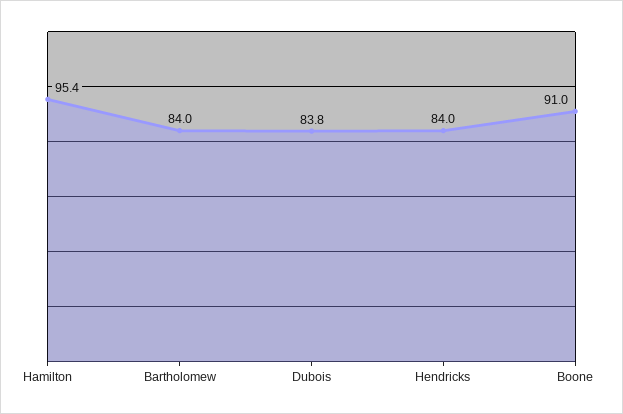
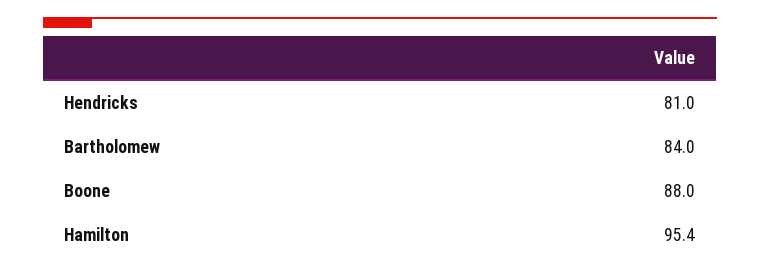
  {
    "Hamilton": 95.4,
    "Bartholomew": 84,
-   "Dubois": 83.8,
-   "Hendricks": 84,
+   "Hendricks": 81,
-   "Boone": 91
+   "Boone": 88
  }

